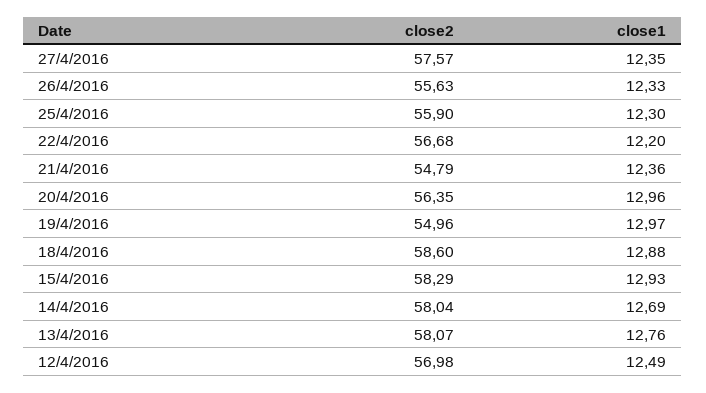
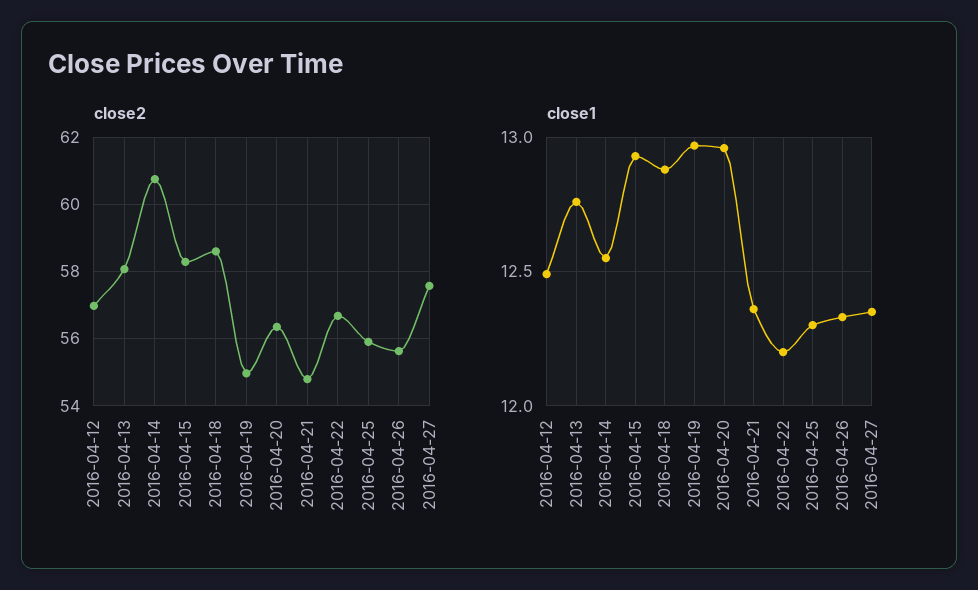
  {
    "close2": {
      "27/4/2016": 57.57,
      "26/4/2016": 55.63,
      "25/4/2016": 55.9,
      "22/4/2016": 56.68,
      "21/4/2016": 54.79,
      "20/4/2016": 56.35,
      "19/4/2016": 54.96,
      "18/4/2016": 58.6,
      "15/4/2016": 58.29,
-     "14/4/2016": 58.04,
+     "14/4/2016": 60.8,
      "13/4/2016": 58.07,
      "12/4/2016": 56.98
    },
    "close1": {
      "27/4/2016": 12.35,
      "26/4/2016": 12.33,
      "25/4/2016": 12.3,
      "22/4/2016": 12.2,
      "21/4/2016": 12.36,
      "20/4/2016": 12.96,
      "19/4/2016": 12.97,
      "18/4/2016": 12.88,
      "15/4/2016": 12.93,
-     "14/4/2016": 12.69,
+     "14/4/2016": 12.55,
      "13/4/2016": 12.76,
      "12/4/2016": 12.49
    }
  }

